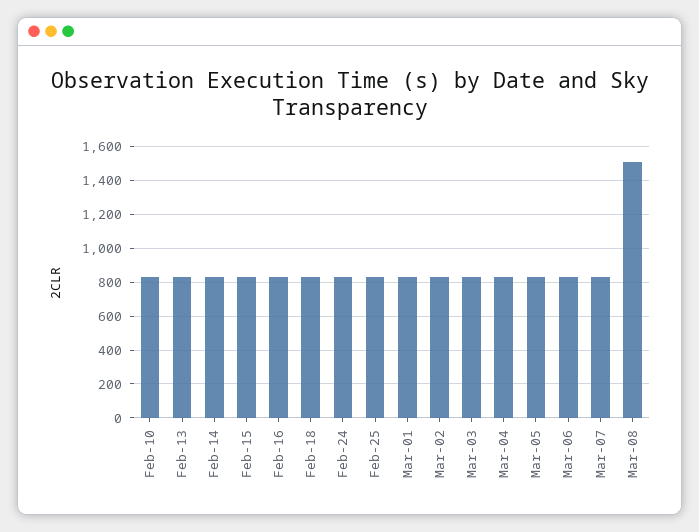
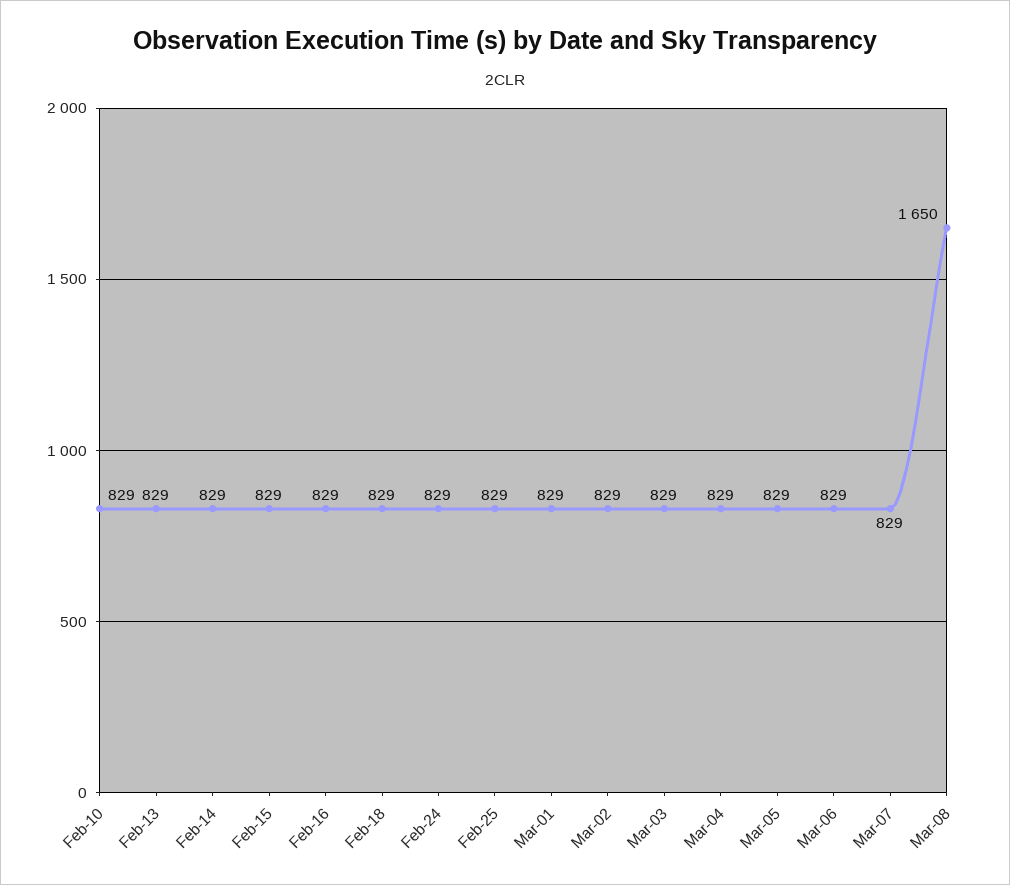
  {
    "Feb-10": 829,
    "Feb-13": 829,
    "Feb-14": 829,
    "Feb-15": 829,
    "Feb-16": 829,
    "Feb-18": 829,
    "Feb-24": 829,
    "Feb-25": 829,
    "Mar-01": 829,
    "Mar-02": 829,
    "Mar-03": 829,
    "Mar-04": 829,
    "Mar-05": 829,
    "Mar-06": 829,
    "Mar-07": 829,
-   "Mar-08": 1500
+   "Mar-08": 1650
  }

